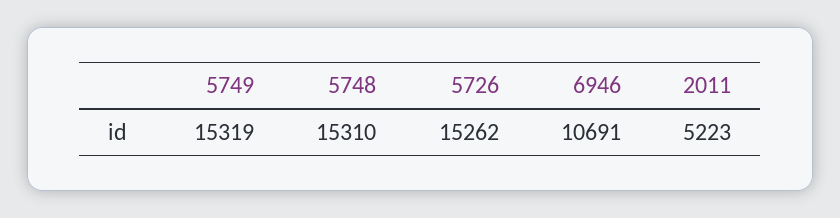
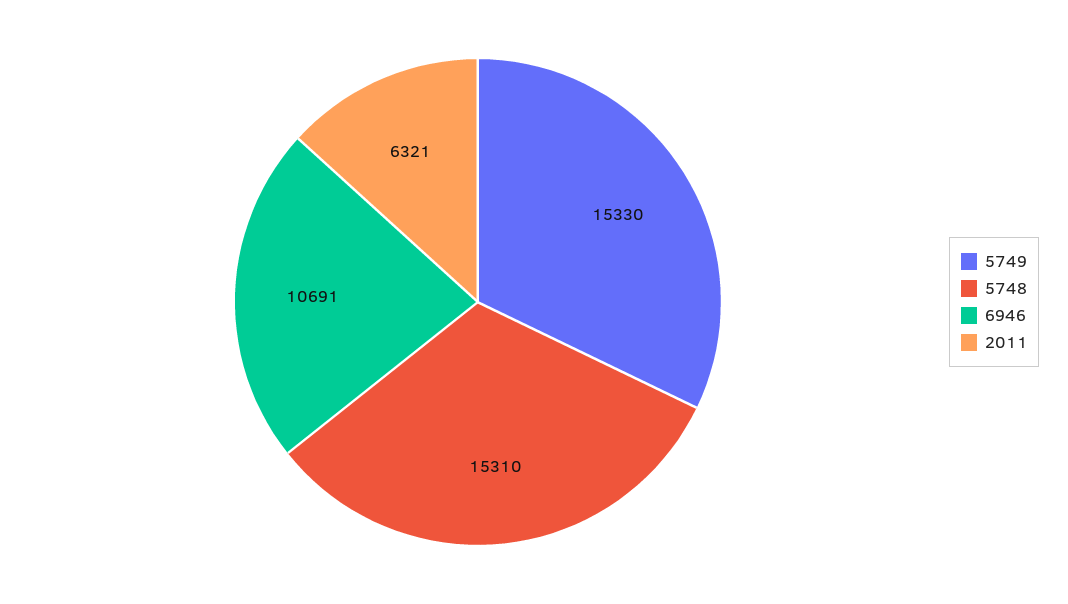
  {
-   "5749": 15319,
+   "5749": 15330,
    "5748": 15310,
-   "5726": 15262,
    "6946": 10691,
-   "2011": 5223
+   "2011": 6321
  }

